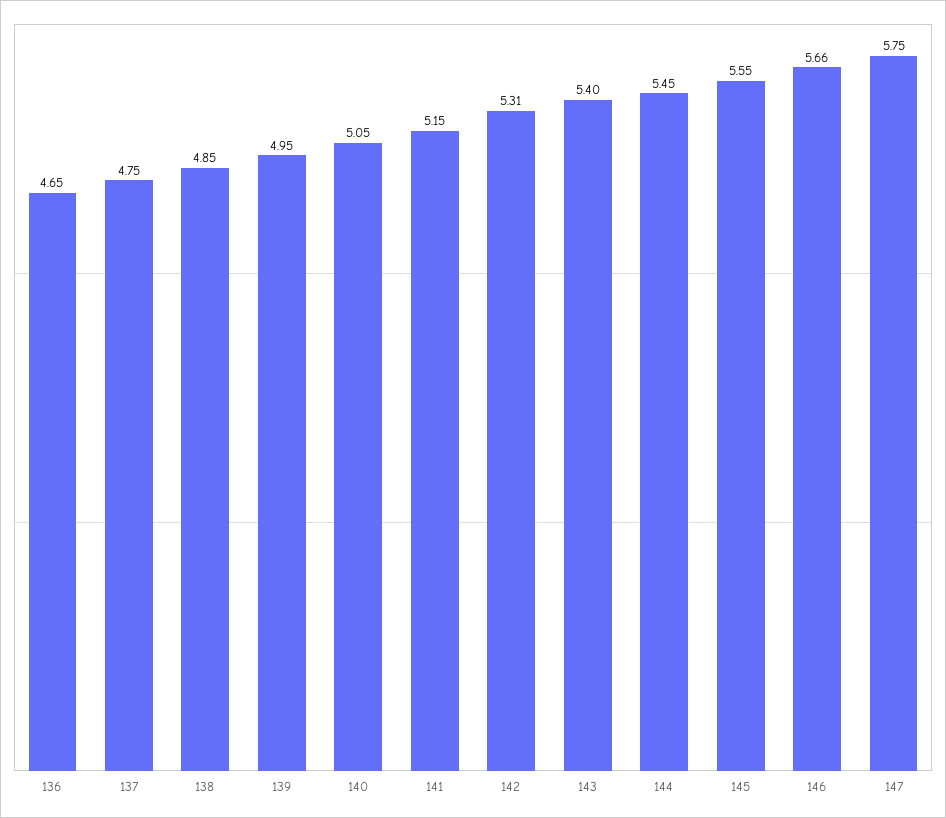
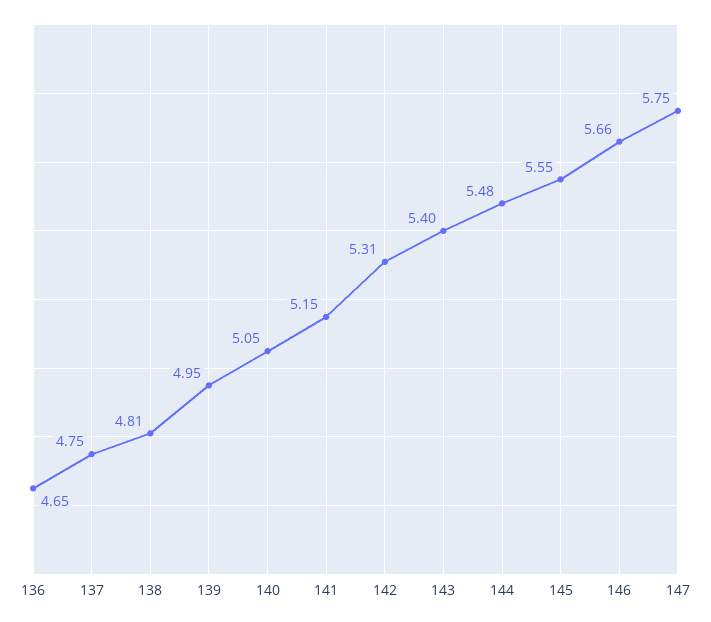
  {
    "136": 4.65,
    "137": 4.75,
-   "138": 4.85,
+   "138": 4.81,
    "139": 4.95,
    "140": 5.05,
    "141": 5.15,
    "142": 5.31,
    "143": 5.4,
-   "144": 5.45,
+   "144": 5.48,
    "145": 5.55,
    "146": 5.66,
    "147": 5.75
  }

